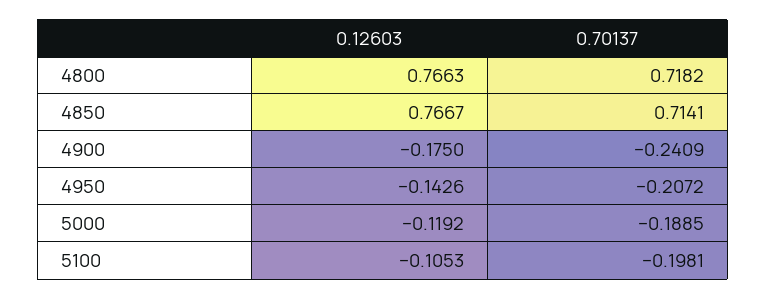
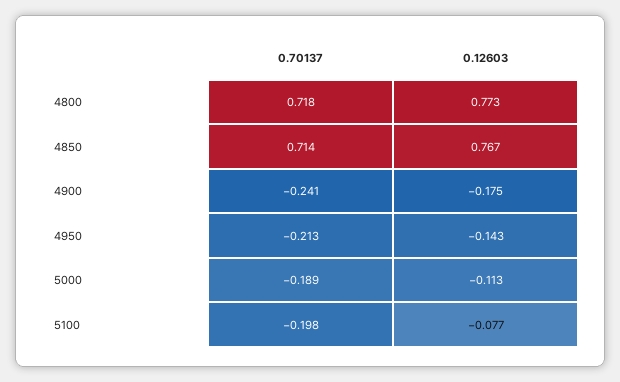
  {
    "0.12603": {
-     "4800": 0.7663,
+     "4800": 0.773,
      "4850": 0.7667,
      "4900": -0.175,
      "4950": -0.1426,
-     "5000": -0.1192,
+     "5000": -0.113,
-     "5100": -0.1053
+     "5100": -0.077
    },
    "0.70137": {
      "4800": 0.7182,
      "4850": 0.7141,
      "4900": -0.2409,
-     "4950": -0.2072,
+     "4950": -0.213,
      "5000": -0.1885,
      "5100": -0.1981
    }
  }

